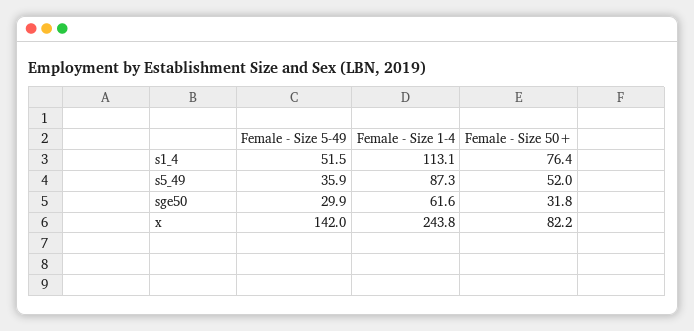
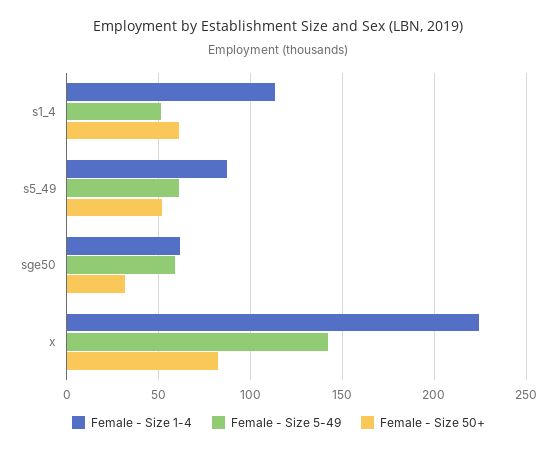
  {
    "Female - Size 5-49": {
      "s1_4": 51.5,
-     "s5_49": 35.9,
+     "s5_49": 60,
-     "sge50": 29.9,
+     "sge50": 60,
      "x": 142
    },
    "Female - Size 1-4": {
      "s1_4": 113.1,
      "s5_49": 87.3,
      "sge50": 61.6,
-     "x": 243.8
+     "x": 225
    },
    "Female - Size 50+": {
-     "s1_4": 76.4,
+     "s1_4": 60,
      "s5_49": 52,
      "sge50": 31.8,
      "x": 82.2
    }
  }

